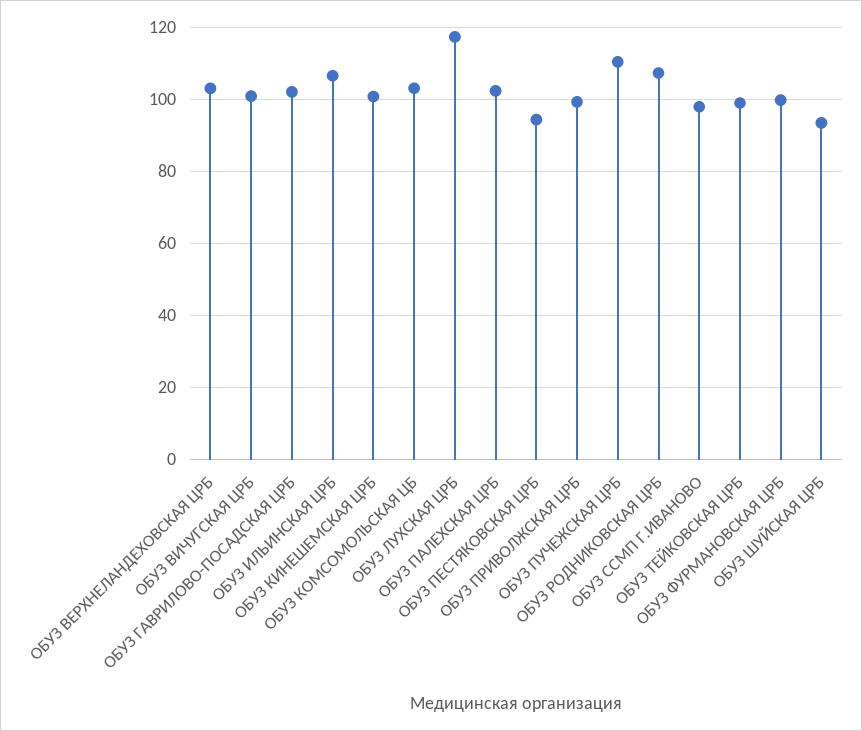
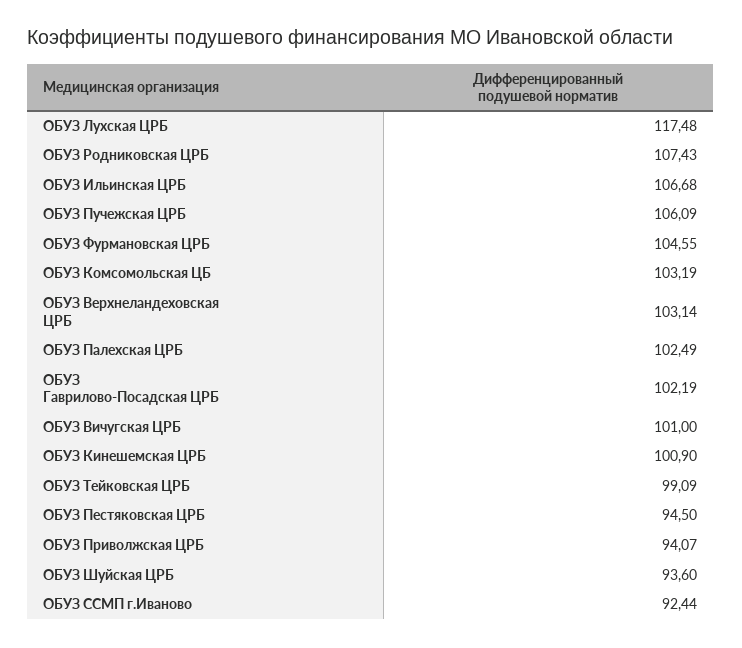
  {
    "ОБУЗ ВЕРХНЕЛАНДЕХОВСКАЯ ЦРБ": 103.14,
    "ОБУЗ ВИЧУГСКАЯ ЦРБ": 101,
    "ОБУЗ ГАВРИЛОВО-ПОСАДСКАЯ ЦРБ": 102.19,
    "ОБУЗ ИЛЬИНСКАЯ ЦРБ": 106.68,
    "ОБУЗ КИНЕШЕМСКАЯ ЦРБ": 100.9,
    "ОБУЗ КОМСОМОЛЬСКАЯ ЦБ": 103.19,
    "ОБУЗ ЛУХСКАЯ ЦРБ": 117.48,
    "ОБУЗ ПАЛЕХСКАЯ ЦРБ": 102.49,
    "ОБУЗ ПЕСТЯКОВСКАЯ ЦРБ": 94.5,
-   "ОБУЗ ПРИВОЛЖСКАЯ ЦРБ": 100,
+   "ОБУЗ ПРИВОЛЖСКАЯ ЦРБ": 94.07,
-   "ОБУЗ ПУЧЕЖСКАЯ ЦРБ": 110,
+   "ОБУЗ ПУЧЕЖСКАЯ ЦРБ": 106.09,
    "ОБУЗ РОДНИКОВСКАЯ ЦРБ": 107.43,
-   "ОБУЗ ССМП Г.ИВАНОВО": 98,
+   "ОБУЗ ССМП Г.ИВАНОВО": 92.44,
    "ОБУЗ ТЕЙКОВСКАЯ ЦРБ": 99.09,
-   "ОБУЗ ФУРМАНОВСКАЯ ЦРБ": 100,
+   "ОБУЗ ФУРМАНОВСКАЯ ЦРБ": 104.55,
    "ОБУЗ ШУЙСКАЯ ЦРБ": 93.6
  }

